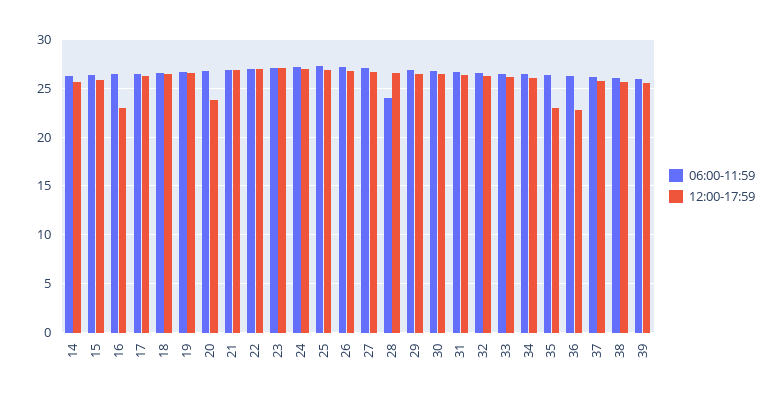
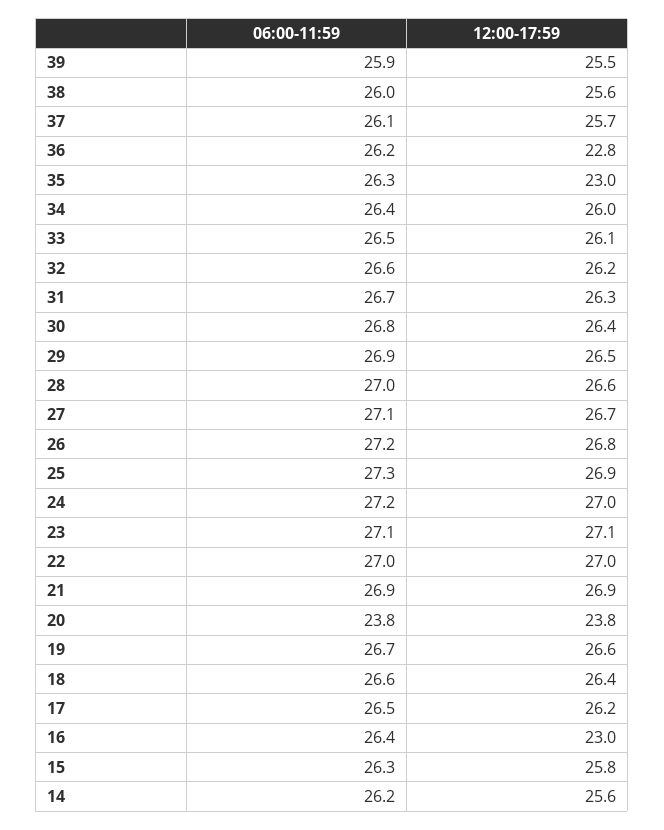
  {
    "06:00-11:59": {
      "14": 26.2,
      "15": 26.3,
      "16": 26.4,
      "17": 26.5,
      "18": 26.6,
      "19": 26.7,
-     "20": 27,
+     "20": 23.8,
      "21": 26.9,
      "22": 27,
      "23": 27.1,
      "24": 27.2,
      "25": 27.3,
      "26": 27.2,
      "27": 27.1,
-     "28": 24,
+     "28": 27,
      "29": 26.9,
      "30": 26.8,
      "31": 26.7,
      "32": 26.6,
      "33": 26.5,
      "34": 26.4,
      "35": 26.3,
      "36": 26.2,
      "37": 26.1,
      "38": 26,
      "39": 25.9
    },
    "12:00-17:59": {
      "14": 25.6,
      "15": 25.8,
      "16": 23,
      "17": 26.2,
      "18": 26.4,
      "19": 26.6,
      "20": 23.8,
      "21": 26.9,
      "22": 27,
      "23": 27.1,
      "24": 27,
      "25": 26.9,
      "26": 26.8,
      "27": 26.7,
      "28": 26.6,
      "29": 26.5,
      "30": 26.4,
      "31": 26.3,
      "32": 26.2,
      "33": 26.1,
      "34": 26,
      "35": 23,
      "36": 22.8,
      "37": 25.7,
      "38": 25.6,
      "39": 25.5
    }
  }

